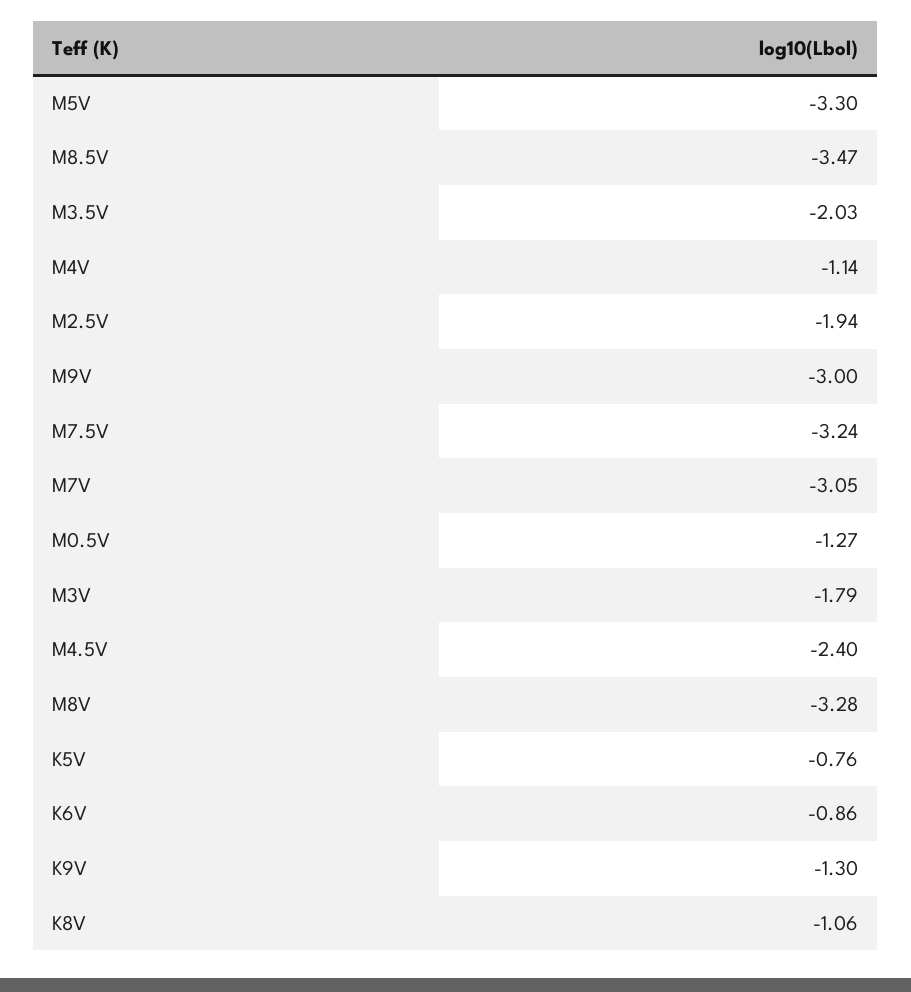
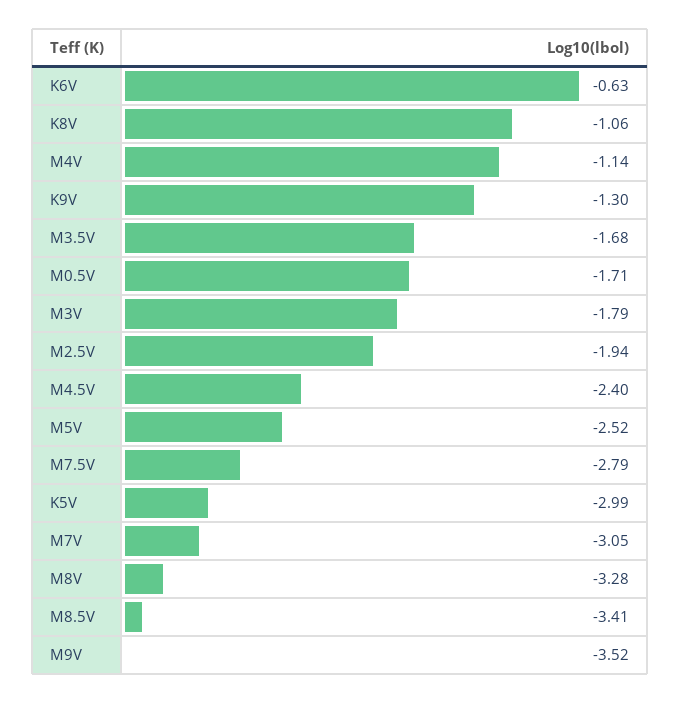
  {
-   "M5V": -3.3,
+   "M5V": -2.52,
-   "M8.5V": -3.47,
+   "M8.5V": -3.41,
-   "M3.5V": -2.03,
+   "M3.5V": -1.68,
    "M4V": -1.14,
    "M2.5V": -1.94,
-   "M9V": -3,
+   "M9V": -3.52,
-   "M7.5V": -3.24,
+   "M7.5V": -2.79,
    "M7V": -3.05,
-   "M0.5V": -1.27,
+   "M0.5V": -1.71,
    "M3V": -1.79,
    "M4.5V": -2.4,
    "M8V": -3.28,
-   "K5V": -0.76,
+   "K5V": -2.99,
-   "K6V": -0.86,
+   "K6V": -0.63,
    "K9V": -1.3,
    "K8V": -1.06
  }

